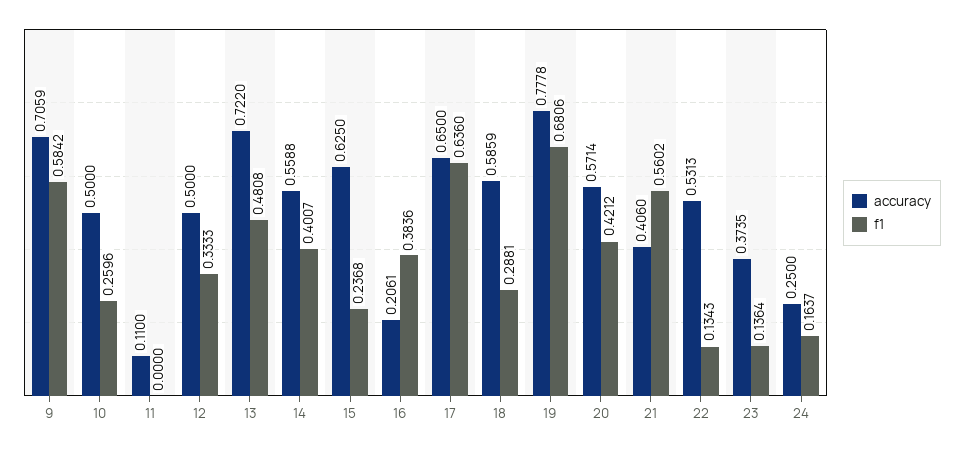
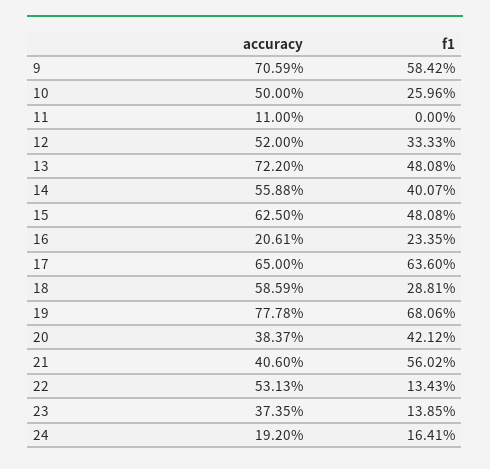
  {
    "accuracy": {
      "9": 0.7059,
      "10": 0.5,
      "11": 0.11,
-     "12": 0.5,
+     "12": 0.52,
      "13": 0.722,
      "14": 0.5588,
      "15": 0.625,
      "16": 0.2061,
      "17": 0.65,
      "18": 0.5859,
      "19": 0.7778,
-     "20": 0.5714,
+     "20": 0.3837,
      "21": 0.406,
      "22": 0.5313,
      "23": 0.3735,
-     "24": 0.25
+     "24": 0.192
    },
    "f1": {
      "9": 0.5842,
      "10": 0.2596,
      "11": 0,
      "12": 0.3333,
      "13": 0.4808,
      "14": 0.4007,
-     "15": 0.2368,
+     "15": 0.4808,
-     "16": 0.3836,
+     "16": 0.2335,
      "17": 0.636,
      "18": 0.2881,
      "19": 0.6806,
      "20": 0.4212,
      "21": 0.5602,
      "22": 0.1343,
-     "23": 0.1364,
+     "23": 0.1385,
-     "24": 0.1637
+     "24": 0.1641
    }
  }

